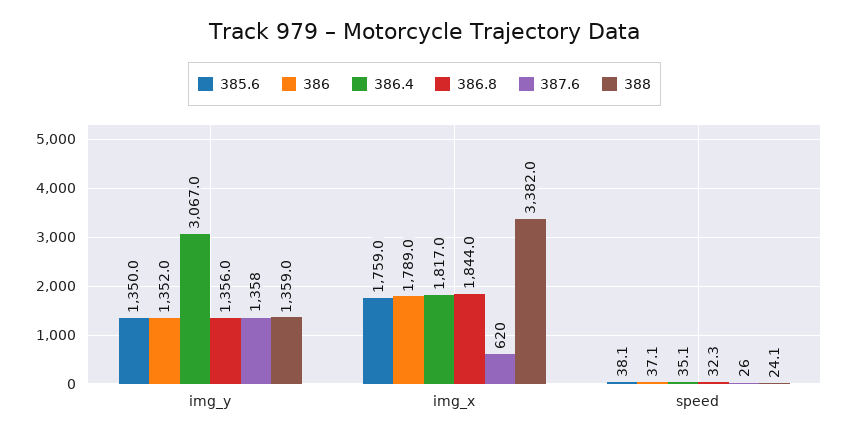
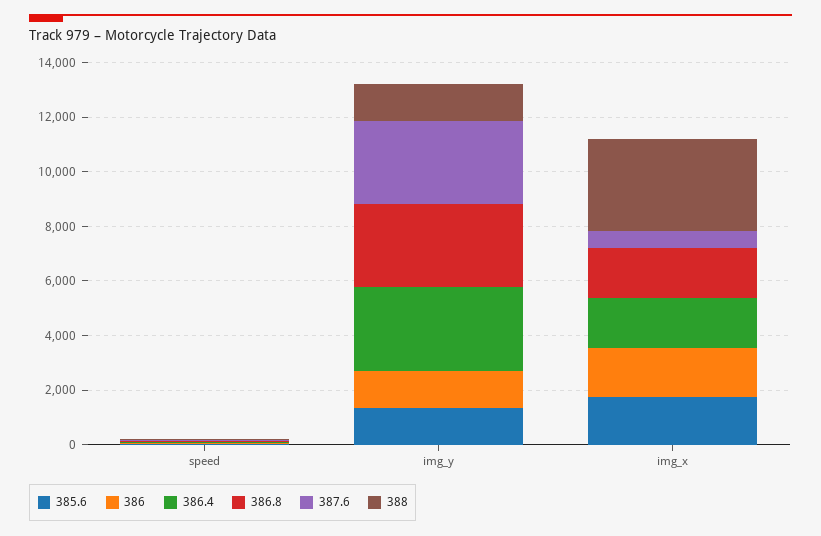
  {
    "385.6": {
      "img_y": 1350,
      "img_x": 1759,
      "speed": 38.1
    },
    "386": {
      "img_y": 1352,
      "img_x": 1789,
      "speed": 37.1
    },
    "386.4": {
      "img_y": 3067,
      "img_x": 1817,
      "speed": 35.1
    },
    "386.8": {
-     "img_y": 1356,
+     "img_y": 3000,
      "img_x": 1844,
      "speed": 32.3
    },
    "387.6": {
-     "img_y": 1358,
+     "img_y": 3000,
      "img_x": 620,
      "speed": 26
    },
    "388": {
      "img_y": 1359,
      "img_x": 3382,
      "speed": 24.1
    }
  }

